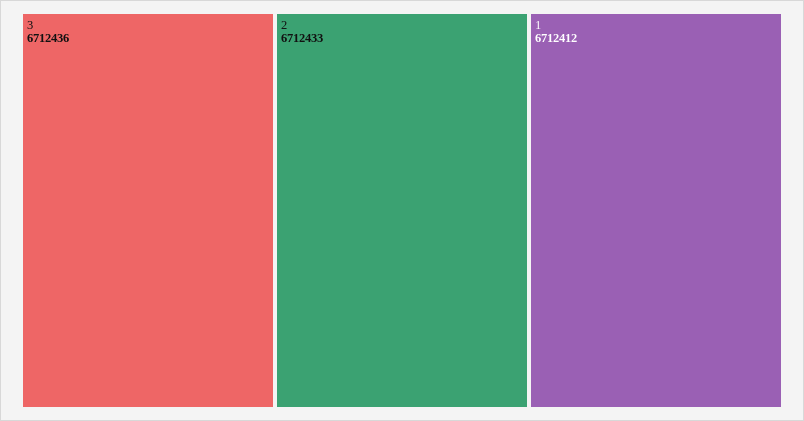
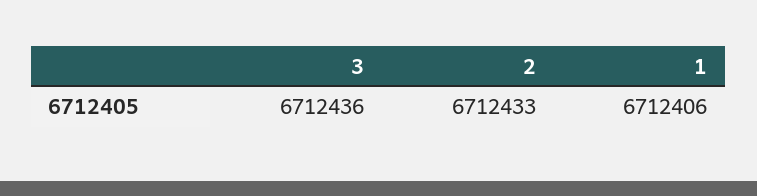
  {
    "3": 6712436,
    "2": 6712433,
-   "1": 6712412
+   "1": 6712406
  }

